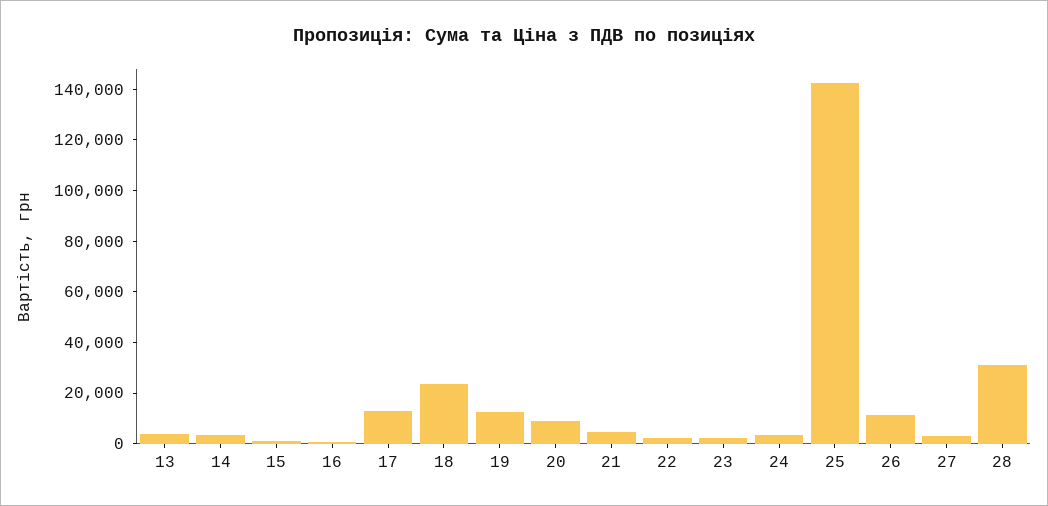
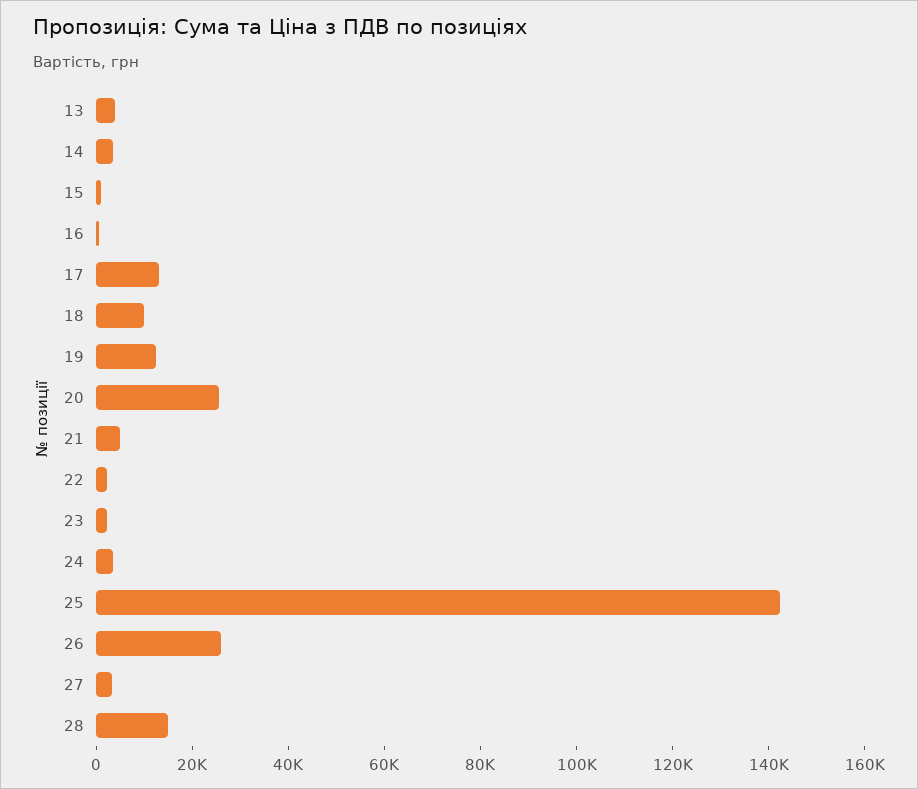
  {
    "13": 5000,
    "14": 5000,
    "15": 0,
    "16": 0,
    "17": 15000,
-   "18": 25000,
+   "18": 10000,
    "19": 15000,
-   "20": 10000,
+   "20": 25000,
    "21": 5000,
    "22": 0,
    "23": 0,
    "24": 5000,
    "25": 140000,
-   "26": 10000,
+   "26": 25000,
    "27": 5000,
-   "28": 30000
+   "28": 15000
  }

